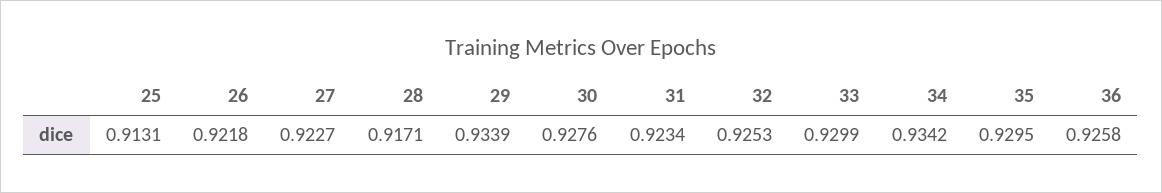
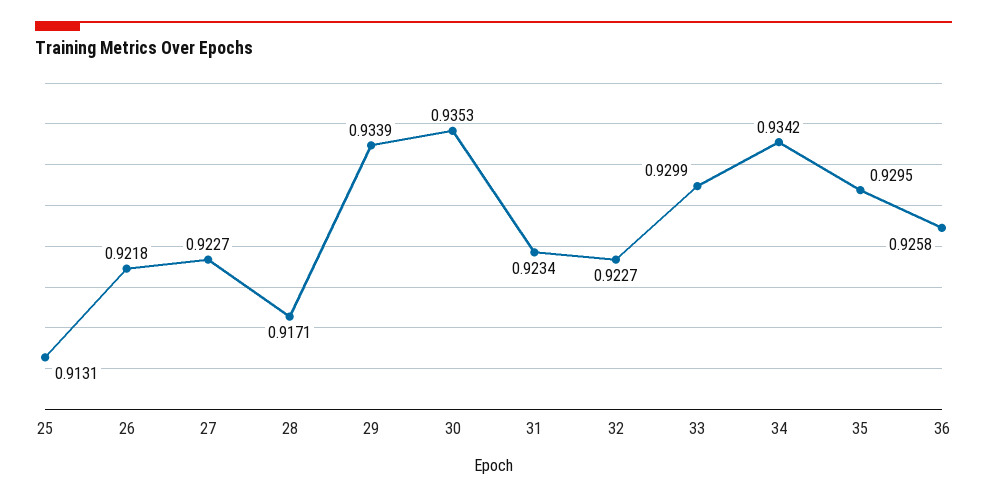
  {
    "25": 0.9131,
    "26": 0.9218,
    "27": 0.9227,
    "28": 0.9171,
    "29": 0.9339,
-   "30": 0.9276,
+   "30": 0.9353,
    "31": 0.9234,
-   "32": 0.9253,
+   "32": 0.9227,
    "33": 0.9299,
    "34": 0.9342,
    "35": 0.9295,
    "36": 0.9258
  }

